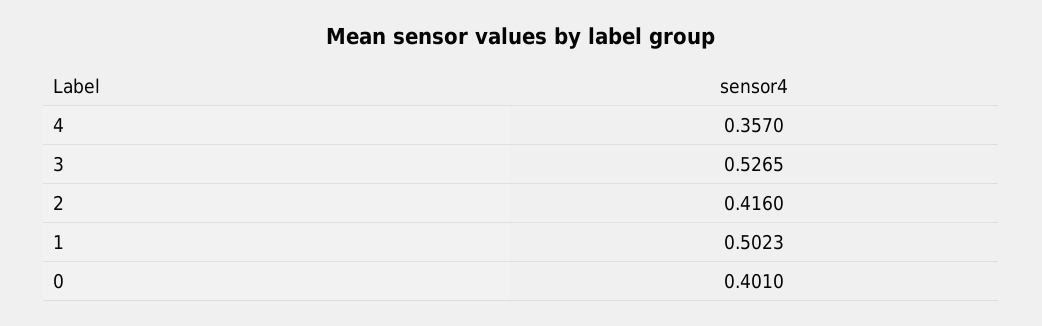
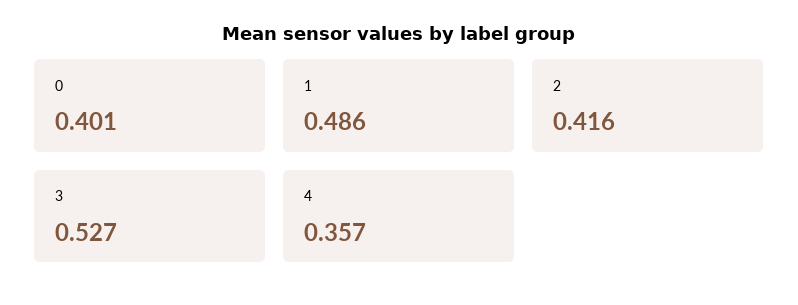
  {
    "4": 0.357,
    "3": 0.5265,
    "2": 0.416,
-   "1": 0.5023,
+   "1": 0.486,
    "0": 0.401
  }

